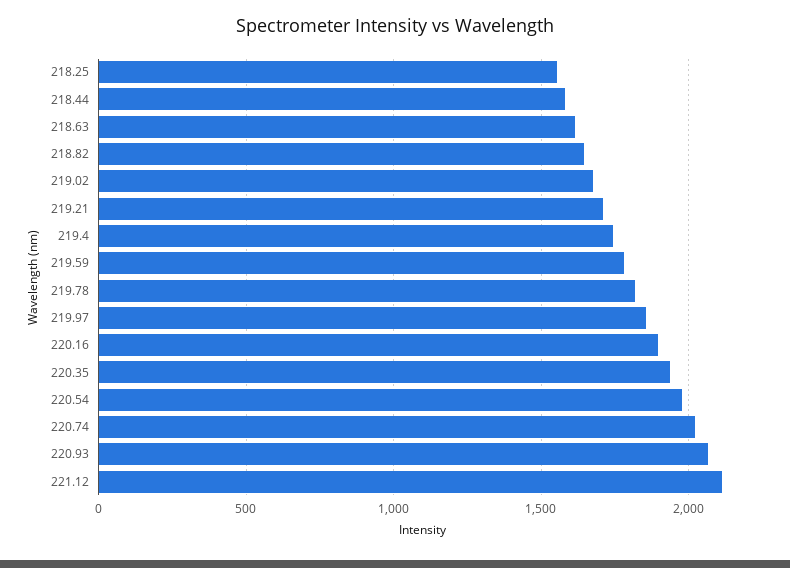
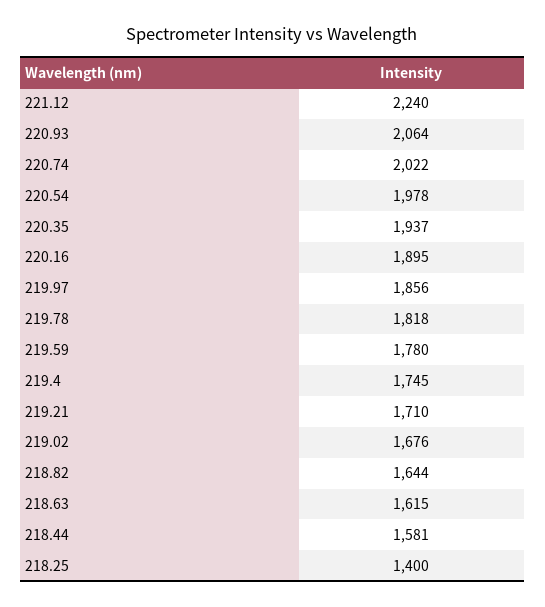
  {
-   "218.25": 1550,
+   "218.25": 1400,
    "218.44": 1581,
    "218.63": 1615,
    "218.82": 1644,
    "219.02": 1676,
    "219.21": 1710,
    "219.4": 1745,
    "219.59": 1780,
    "219.78": 1818,
    "219.97": 1856,
    "220.16": 1895,
    "220.35": 1937,
    "220.54": 1978,
    "220.74": 2022,
    "220.93": 2064,
-   "221.12": 2100
+   "221.12": 2240
  }

